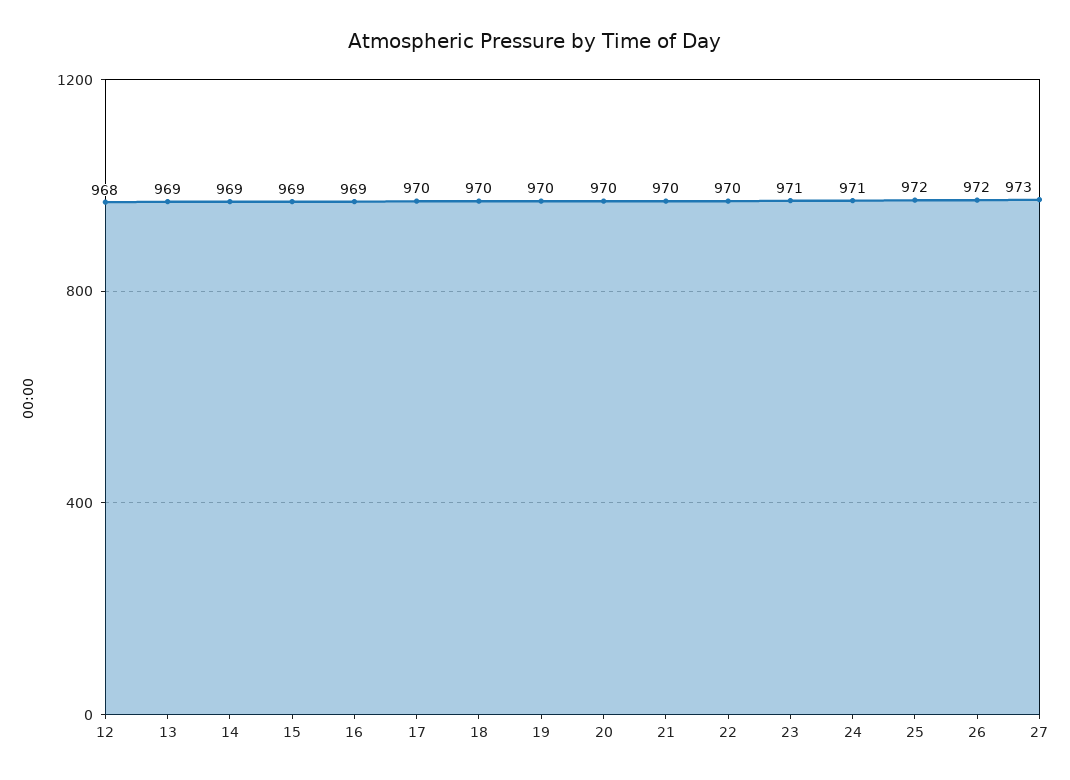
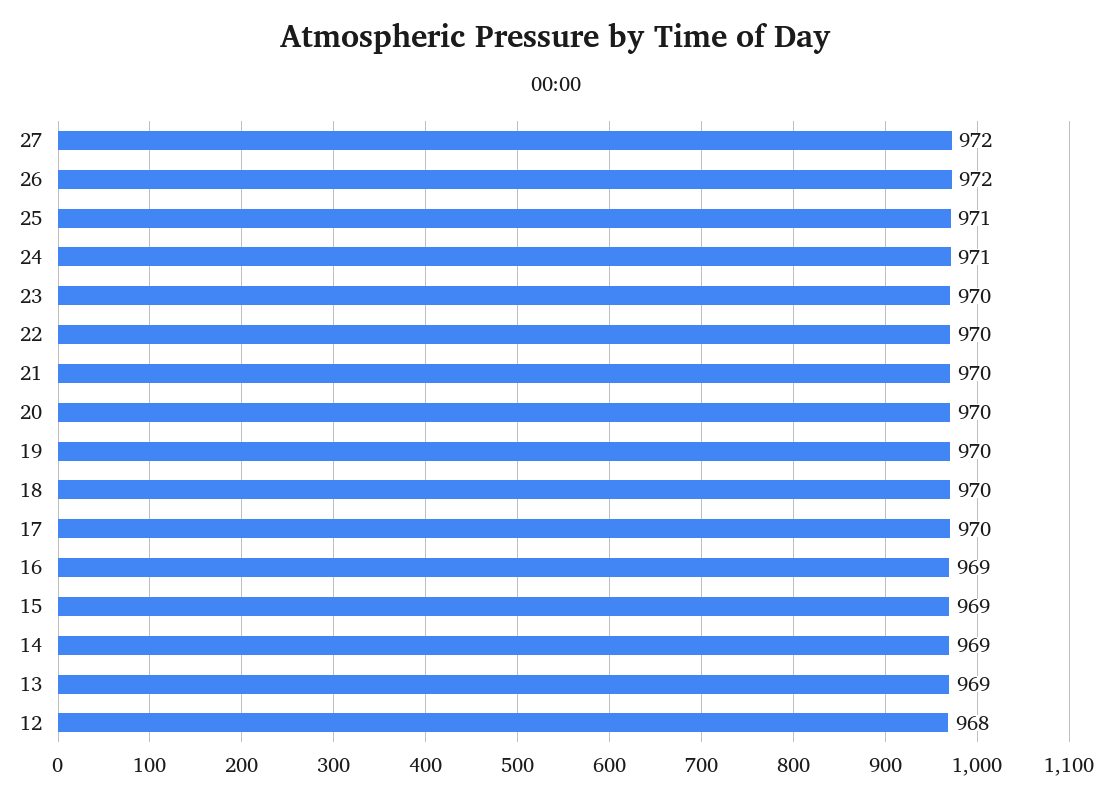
  {
    "12": 968,
    "13": 969,
    "14": 969,
    "15": 969,
    "16": 969,
    "17": 970,
    "18": 970,
    "19": 970,
    "20": 970,
    "21": 970,
    "22": 970,
-   "23": 971,
+   "23": 970,
    "24": 971,
-   "25": 972,
+   "25": 971,
    "26": 972,
-   "27": 973
+   "27": 972
  }

